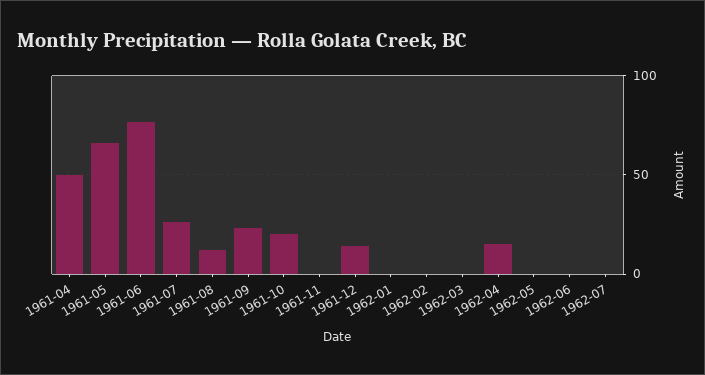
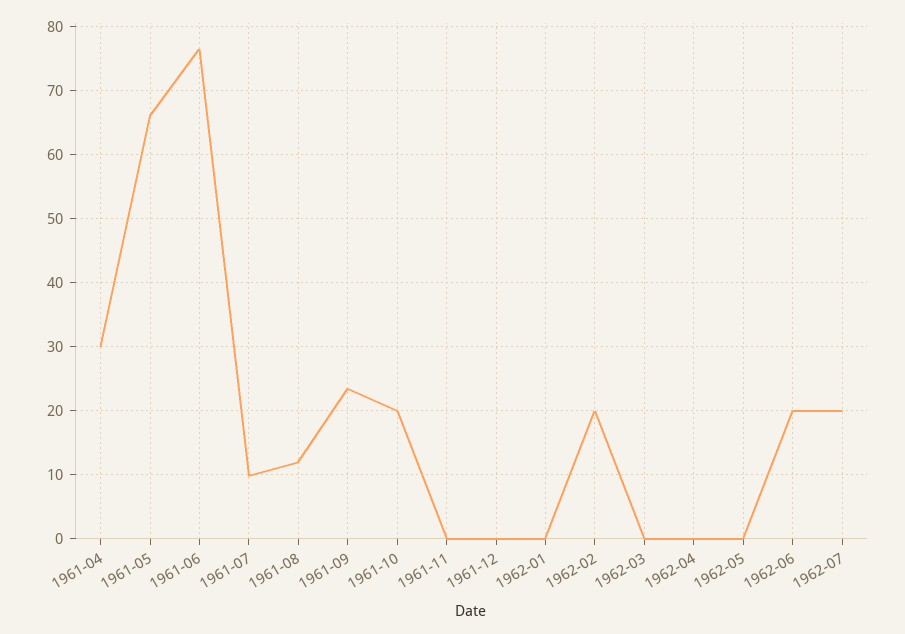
  {
-   "1961-04": 50,
+   "1961-04": 30,
    "1961-05": 66,
    "1961-06": 77,
-   "1961-07": 25,
+   "1961-07": 10,
    "1961-08": 12,
    "1961-09": 23,
    "1961-10": 20,
    "1961-11": 0,
-   "1961-12": 15,
+   "1961-12": 0,
    "1962-01": 0,
-   "1962-02": 0,
+   "1962-02": 20,
    "1962-03": 0,
-   "1962-04": 15,
+   "1962-04": 0,
    "1962-05": 0,
-   "1962-06": 0,
+   "1962-06": 20,
-   "1962-07": 0
+   "1962-07": 20
  }

